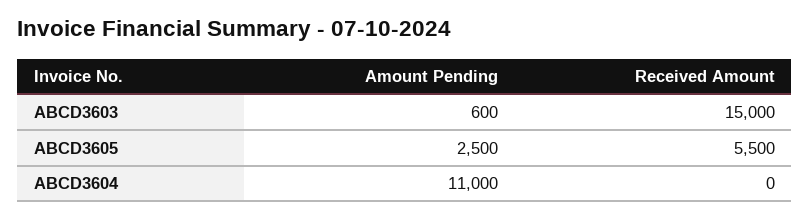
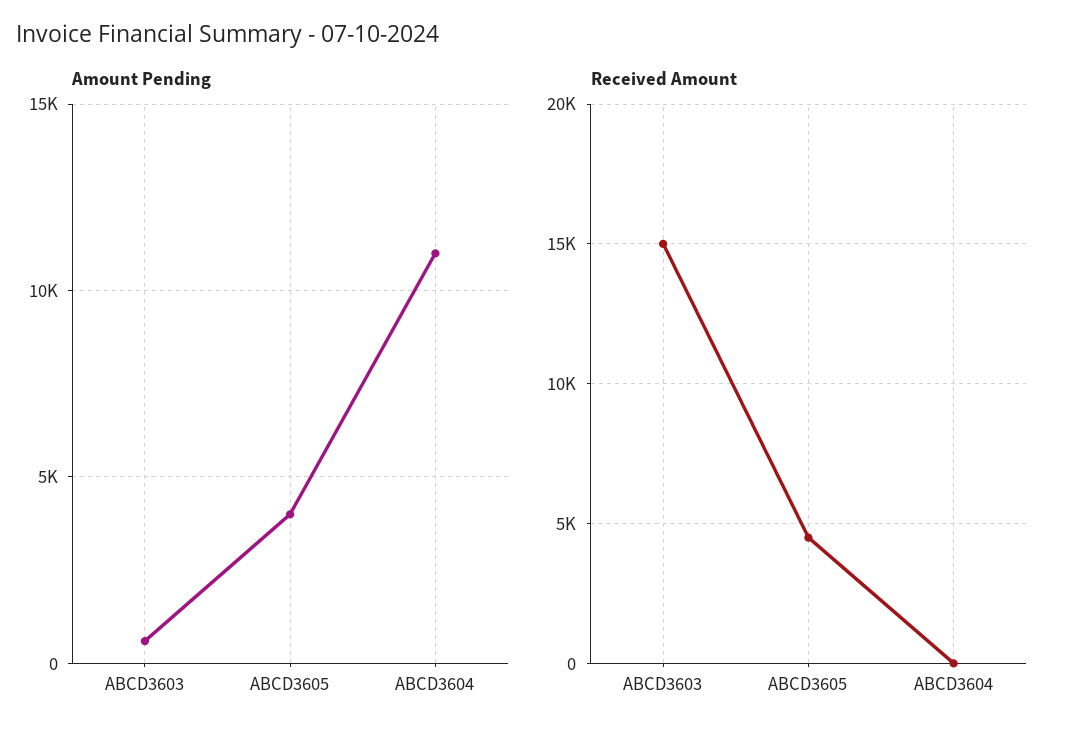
  {
    "Amount Pending": {
      "ABCD3603": 600,
-     "ABCD3605": 2500,
+     "ABCD3605": 4000,
      "ABCD3604": 11000
    },
    "Received Amount": {
      "ABCD3603": 15000,
-     "ABCD3605": 5500,
+     "ABCD3605": 4500,
      "ABCD3604": 0
    }
  }

